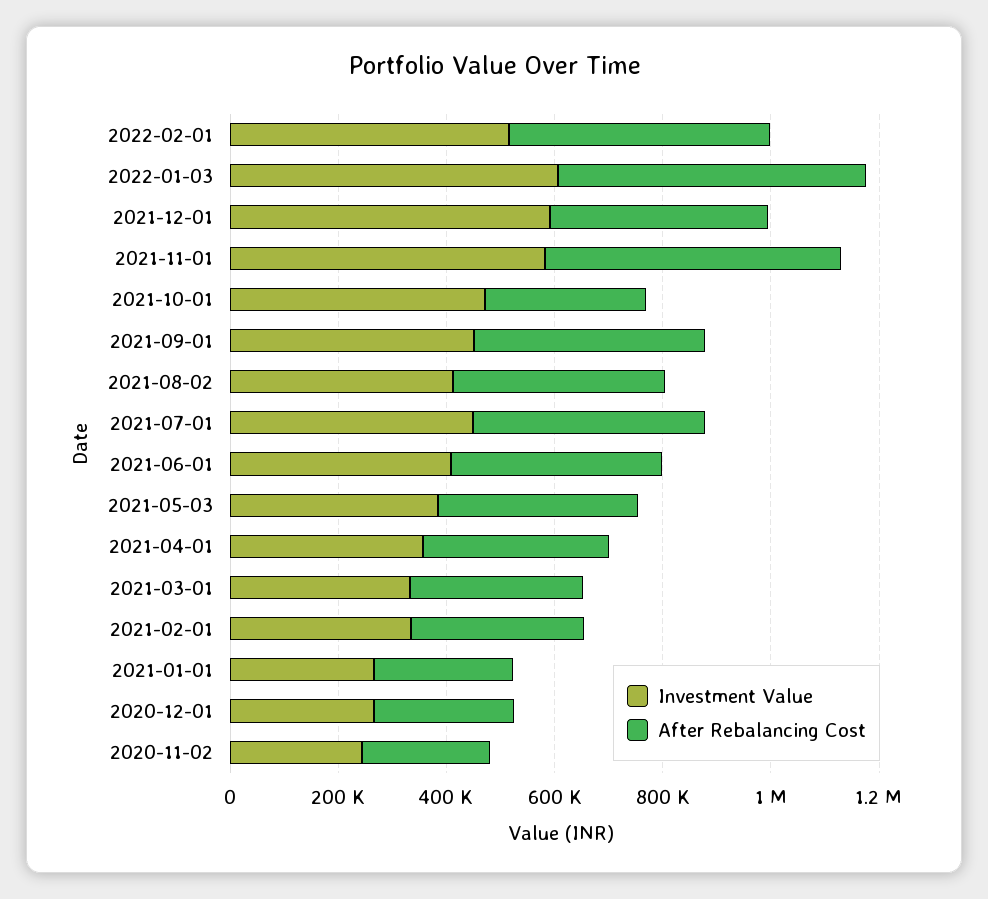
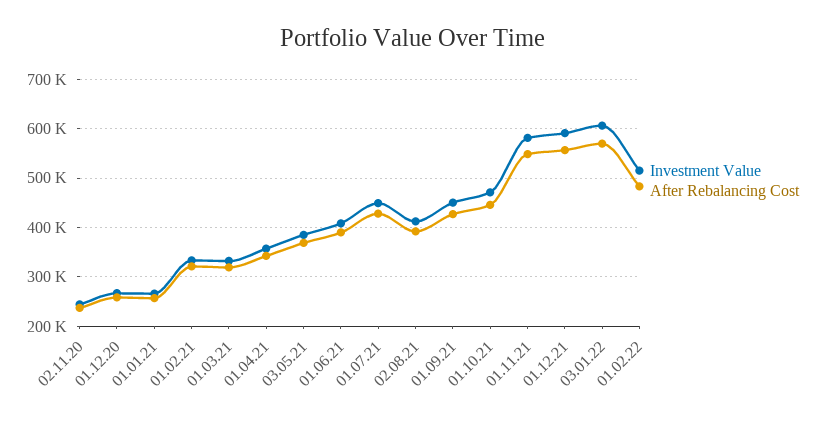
  {
    "Investment Value": {
      "2022-02-01": 520000,
      "2022-01-03": 600000,
      "2021-12-01": 600000,
      "2021-11-01": 580000,
      "2021-10-01": 480000,
      "2021-09-01": 460000,
      "2021-08-02": 420000,
      "2021-07-01": 440000,
      "2021-06-01": 400000,
      "2021-05-03": 380000,
      "2021-04-01": 360000,
      "2021-03-01": 340000,
      "2021-02-01": 340000,
      "2021-01-01": 260000,
      "2020-12-01": 260000,
      "2020-11-02": 240000
    },
    "After Rebalancing Cost": {
      "2022-02-01": 480000,
      "2022-01-03": 560000,
-     "2021-12-01": 400000,
+     "2021-12-01": 560000,
      "2021-11-01": 540000,
-     "2021-10-01": 300000,
+     "2021-10-01": 440000,
      "2021-09-01": 420000,
      "2021-08-02": 400000,
      "2021-07-01": 420000,
      "2021-06-01": 380000,
      "2021-05-03": 360000,
      "2021-04-01": 340000,
      "2021-03-01": 320000,
      "2021-02-01": 320000,
      "2021-01-01": 260000,
      "2020-12-01": 260000,
      "2020-11-02": 240000
    }
  }

